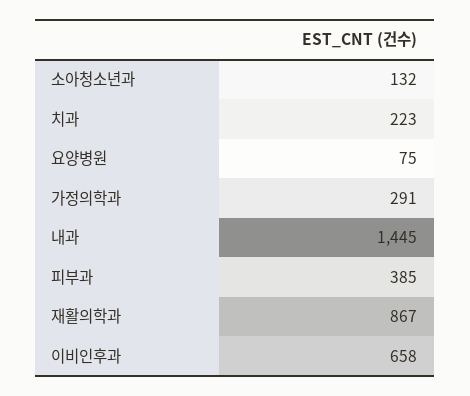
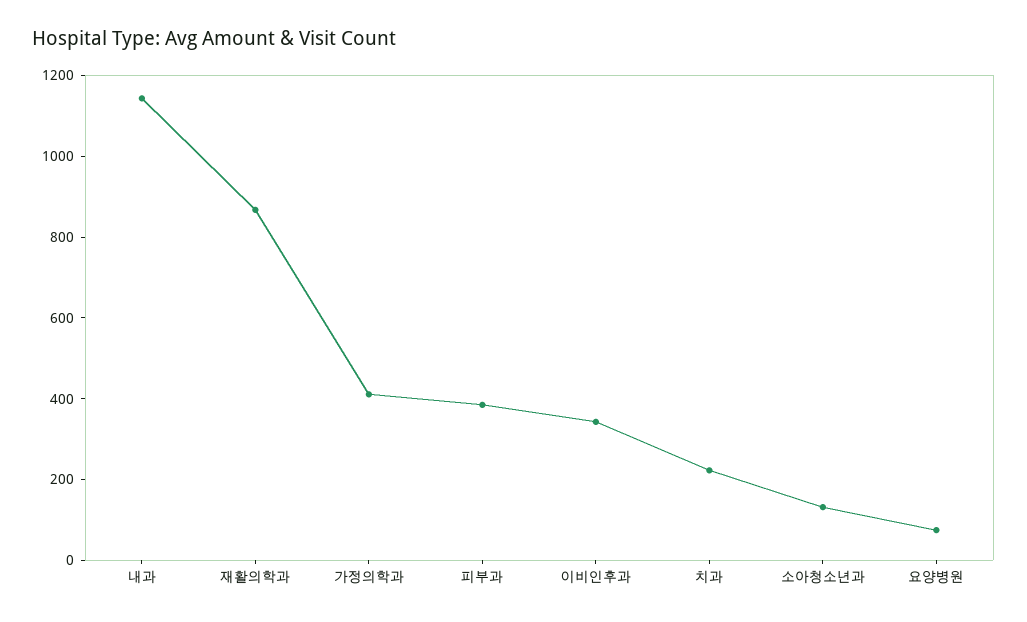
  {
    "소아청소년과": 132,
    "치과": 223,
    "요양병원": 75,
-   "가정의학과": 291,
+   "가정의학과": 400,
-   "내과": 1445,
+   "내과": 1150,
    "피부과": 385,
    "재활의학과": 867,
-   "이비인후과": 658
+   "이비인후과": 350
  }

